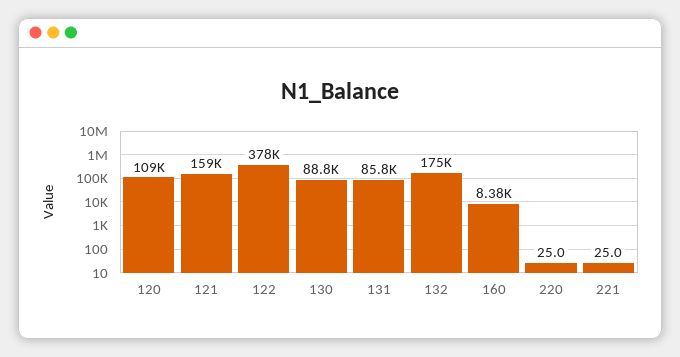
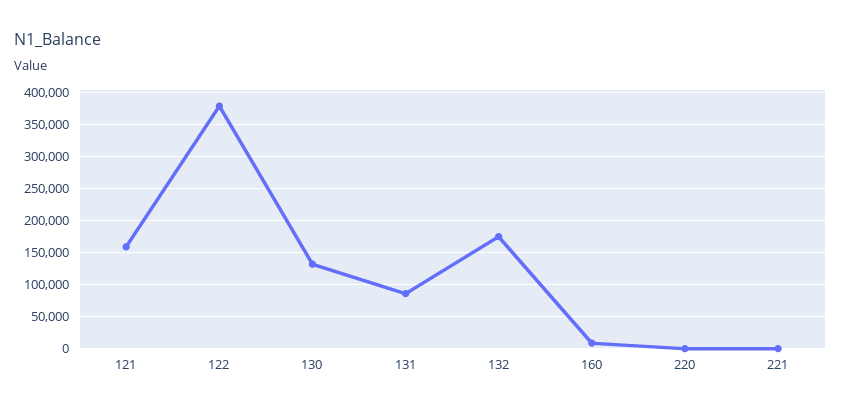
  {
-   "120": 109000,
    "121": 159000,
    "122": 378000,
-   "130": 88800,
+   "130": 130000,
    "131": 85800,
    "132": 175000,
    "160": 8380,
    "220": 25,
    "221": 25
  }

